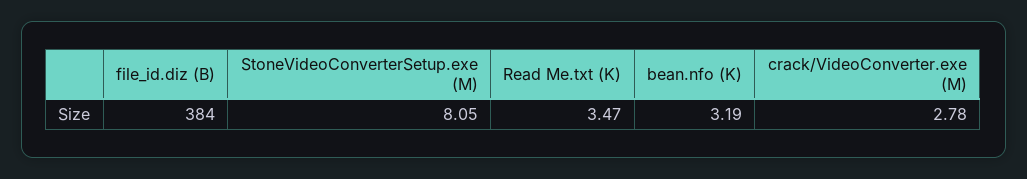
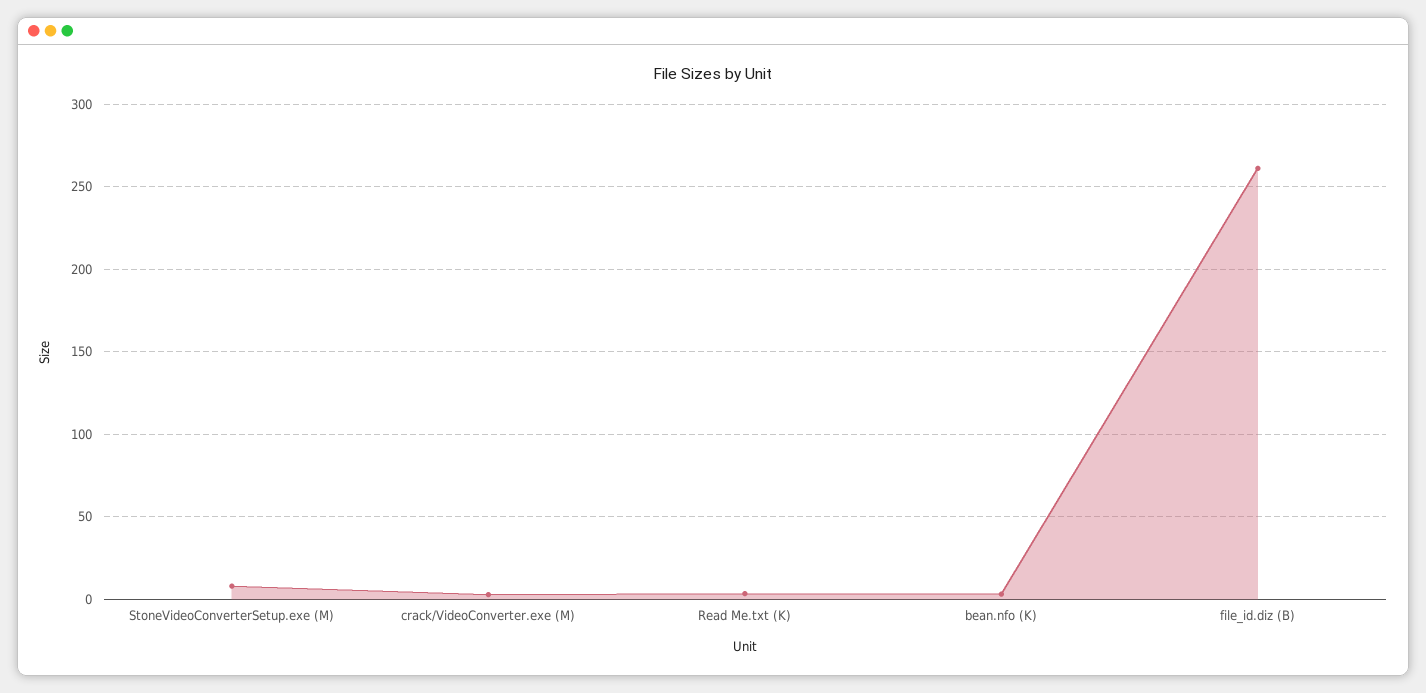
  {
-   "file_id.diz (B)": 384,
+   "file_id.diz (B)": 260,
    "StoneVideoConverterSetup.exe (M)": 8.05,
    "Read Me.txt (K)": 3.47,
    "bean.nfo (K)": 3.19,
    "crack/VideoConverter.exe (M)": 2.78
  }

